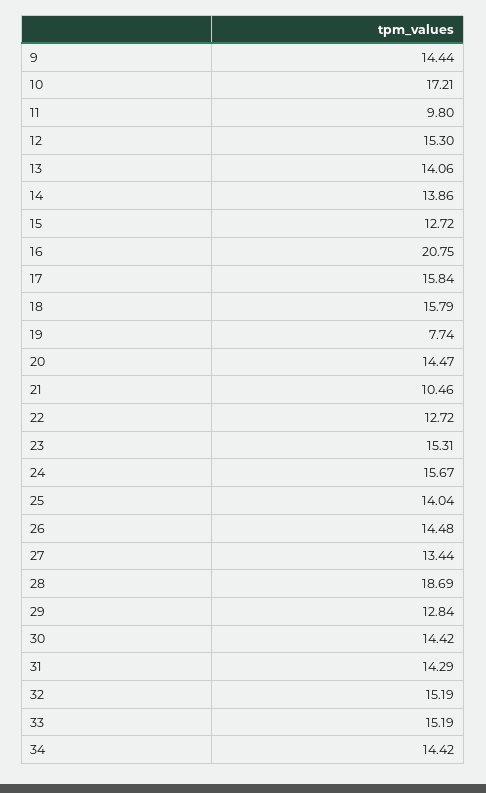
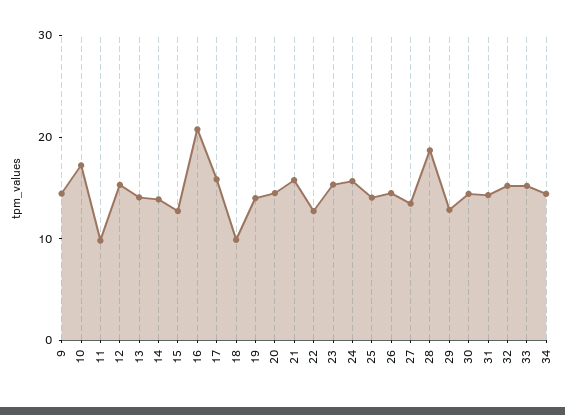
  {
    "9": 14.44,
    "10": 17.21,
    "11": 9.8,
    "12": 15.3,
    "13": 14.06,
    "14": 13.86,
    "15": 12.72,
    "16": 20.75,
    "17": 15.84,
-   "18": 15.79,
+   "18": 10,
-   "19": 7.74,
+   "19": 14,
    "20": 14.47,
-   "21": 10.46,
+   "21": 16,
    "22": 12.72,
    "23": 15.31,
    "24": 15.67,
    "25": 14.04,
    "26": 14.48,
    "27": 13.44,
    "28": 18.69,
    "29": 12.84,
    "30": 14.42,
    "31": 14.29,
    "32": 15.19,
    "33": 15.19,
    "34": 14.42
  }

